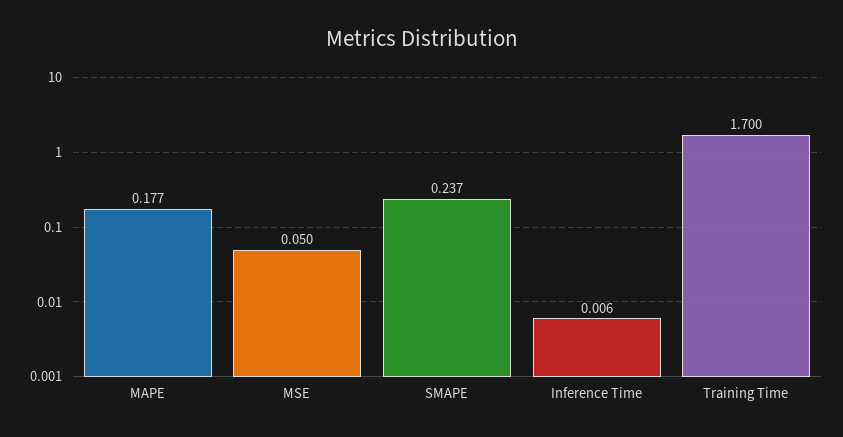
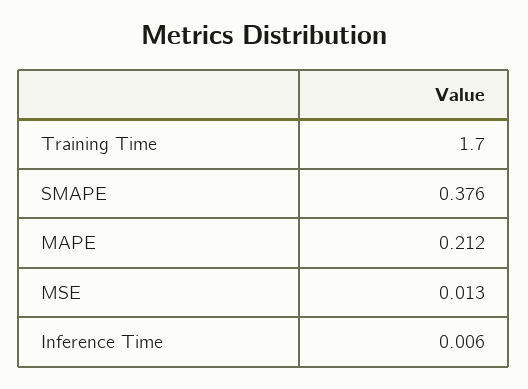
  {
-   "MAPE": 0.177,
+   "MAPE": 0.212,
-   "MSE": 0.05,
+   "MSE": 0.013,
-   "SMAPE": 0.237,
+   "SMAPE": 0.376,
    "Inference Time": 0.006,
    "Training Time": 1.7
  }

